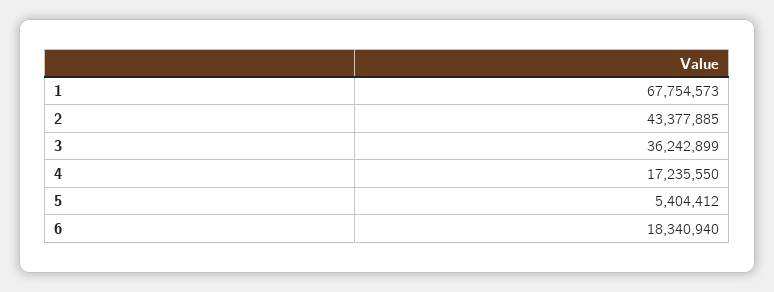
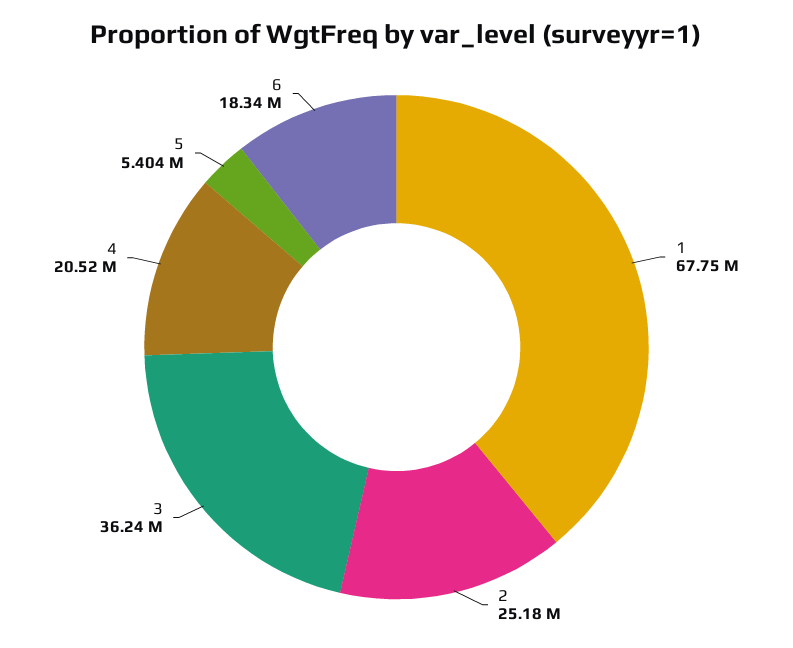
  {
    "1": 67754573,
-   "2": 43377885,
+   "2": 25180000,
    "3": 36242899,
-   "4": 17235550,
+   "4": 20520000,
    "5": 5404412,
    "6": 18340940
  }

